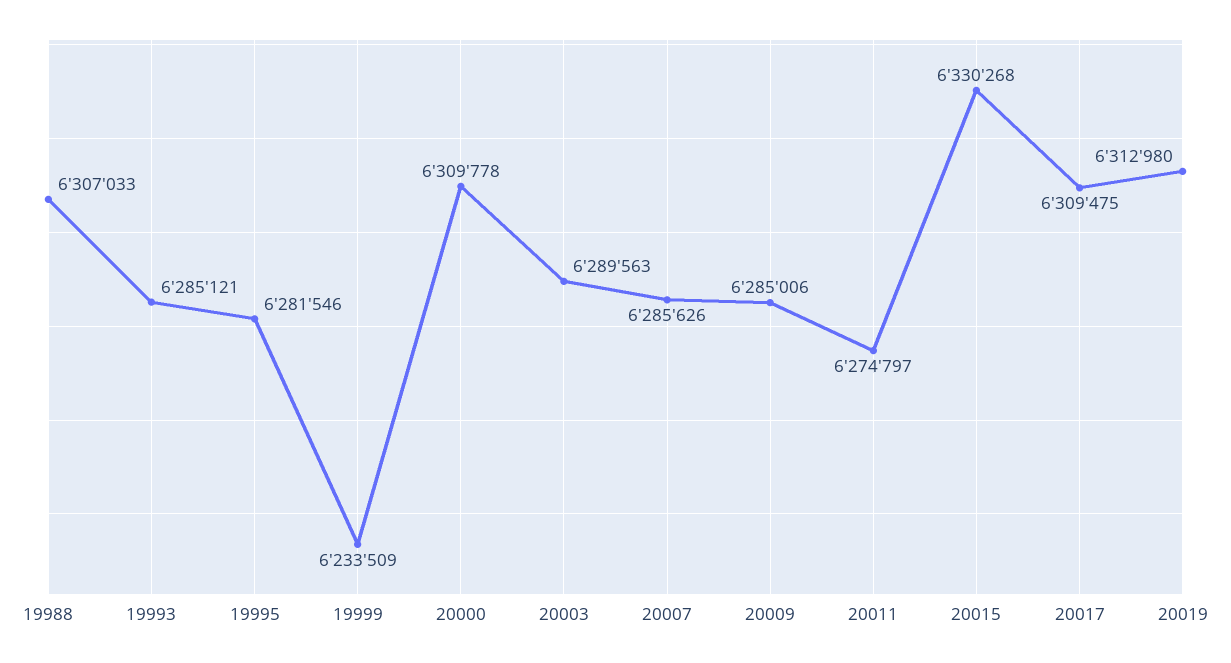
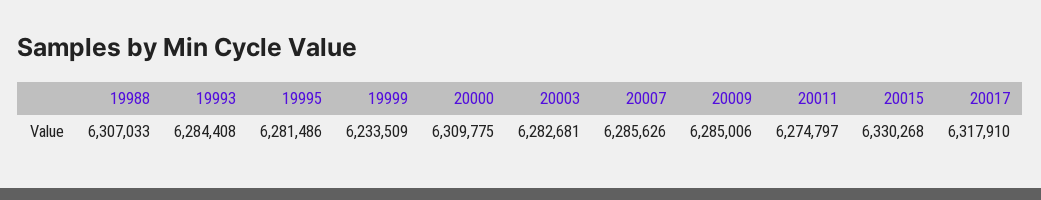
  {
    "19988": 6307033,
-   "19993": 6285121,
+   "19993": 6284408,
-   "19995": 6281546,
+   "19995": 6281486,
    "19999": 6233509,
-   "20000": 6309778,
+   "20000": 6309775,
-   "20003": 6289563,
+   "20003": 6282681,
    "20007": 6285626,
    "20009": 6285006,
    "20011": 6274797,
    "20015": 6330268,
-   "20017": 6309475,
+   "20017": 6317910
-   "20019": 6312980
  }

